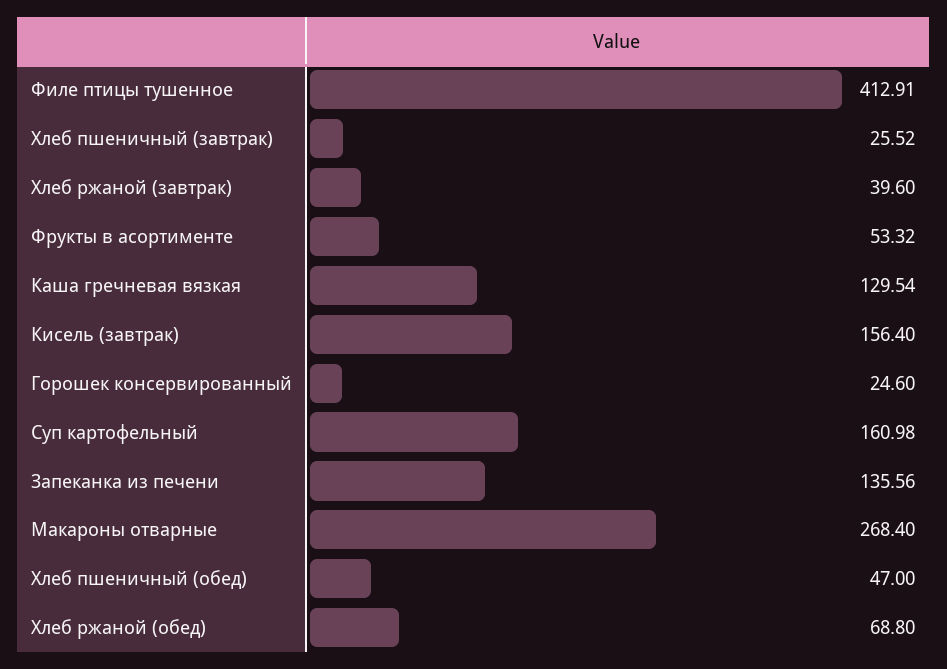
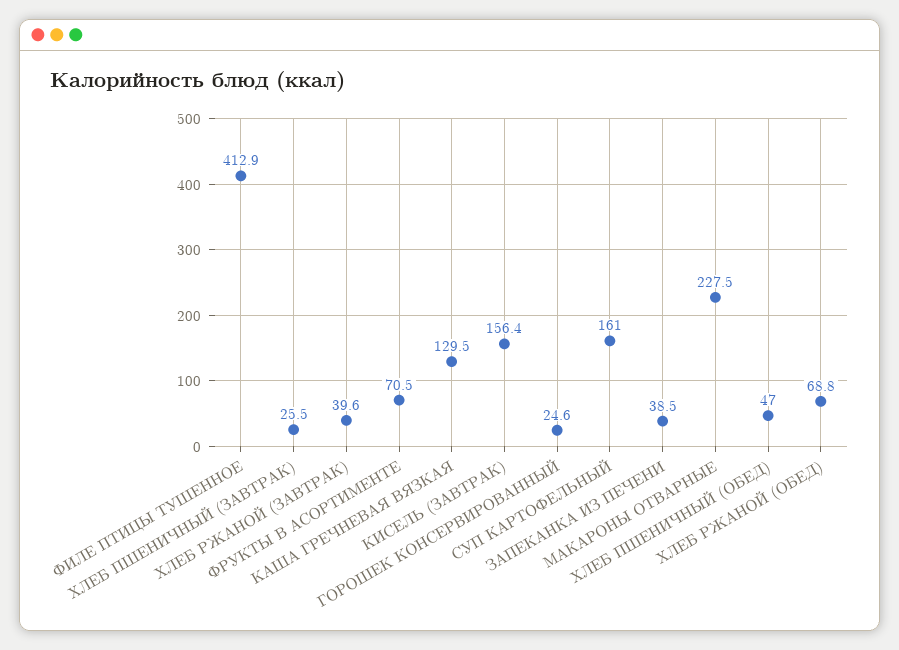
  {
    "Филе птицы тушенное": 412.91,
    "Хлеб пшеничный (завтрак)": 25.52,
    "Хлеб ржаной (завтрак)": 39.6,
-   "Фрукты в асортименте": 53.32,
+   "Фрукты в асортименте": 70.5,
    "Каша гречневая вязкая": 129.54,
    "Кисель (завтрак)": 156.4,
    "Горошек консервированный": 24.6,
    "Суп картофельный": 160.98,
-   "Запеканка из печени": 135.56,
+   "Запеканка из печени": 38.5,
-   "Макароны отварные": 268.4,
+   "Макароны отварные": 227.5,
    "Хлеб пшеничный (обед)": 47,
    "Хлеб ржаной (обед)": 68.8
  }

